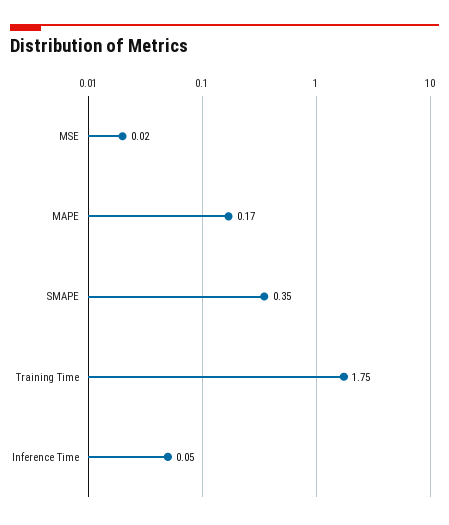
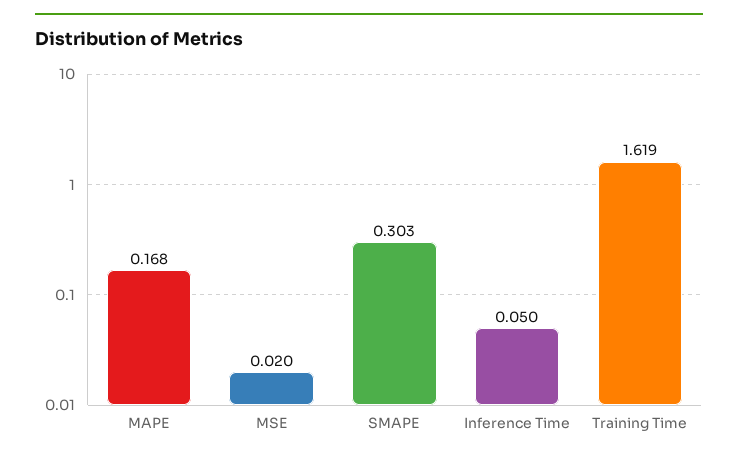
  {
    "MSE": 0.02,
    "MAPE": 0.168,
-   "SMAPE": 0.35,
+   "SMAPE": 0.303,
-   "Training Time": 1.75,
+   "Training Time": 1.619,
    "Inference Time": 0.05
  }

